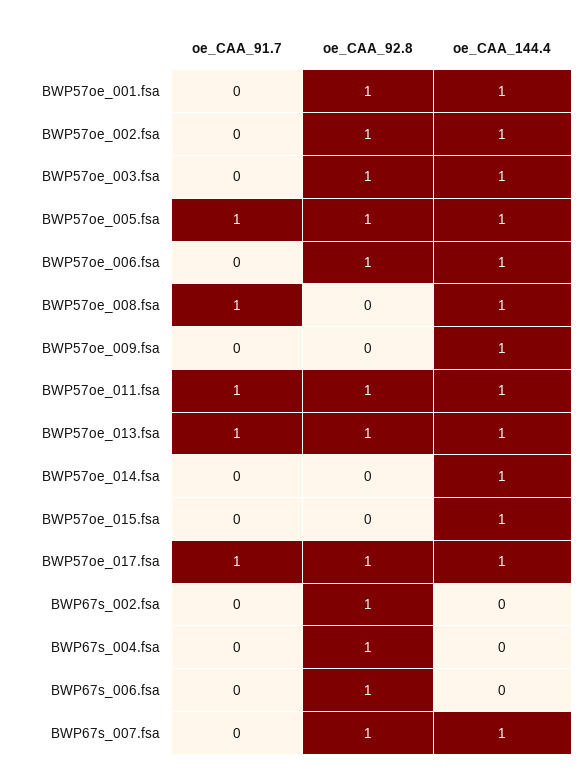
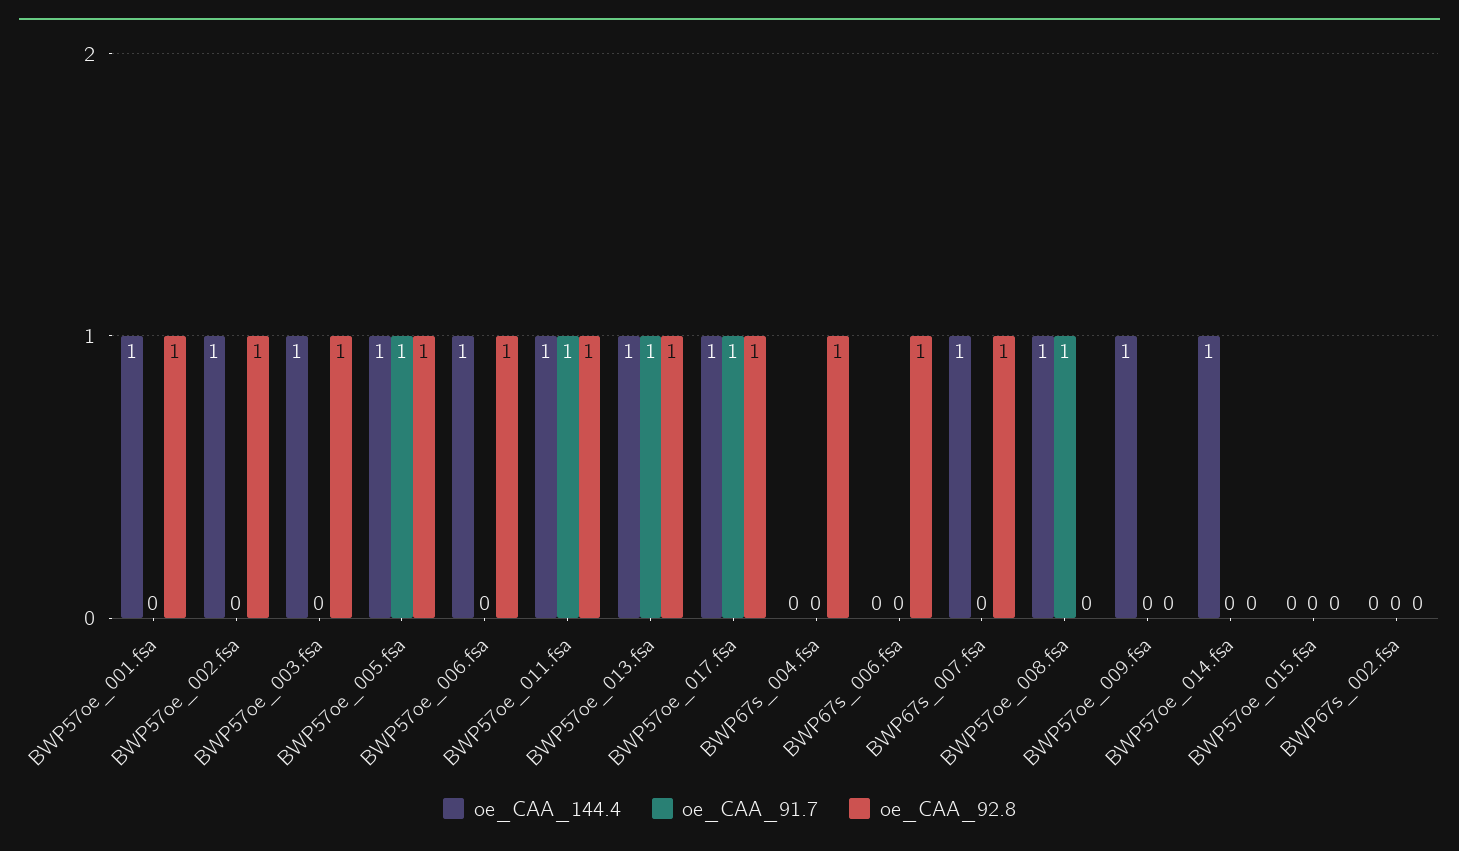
  {
    "oe_CAA_91.7": {
      "BWP57oe_001.fsa": 0,
      "BWP57oe_002.fsa": 0,
      "BWP57oe_003.fsa": 0,
      "BWP57oe_005.fsa": 1,
      "BWP57oe_006.fsa": 0,
      "BWP57oe_008.fsa": 1,
      "BWP57oe_009.fsa": 0,
      "BWP57oe_011.fsa": 1,
      "BWP57oe_013.fsa": 1,
      "BWP57oe_014.fsa": 0,
      "BWP57oe_015.fsa": 0,
      "BWP57oe_017.fsa": 1,
      "BWP67s_002.fsa": 0,
      "BWP67s_004.fsa": 0,
      "BWP67s_006.fsa": 0,
      "BWP67s_007.fsa": 0
    },
    "oe_CAA_92.8": {
      "BWP57oe_001.fsa": 1,
      "BWP57oe_002.fsa": 1,
      "BWP57oe_003.fsa": 1,
      "BWP57oe_005.fsa": 1,
      "BWP57oe_006.fsa": 1,
      "BWP57oe_008.fsa": 0,
      "BWP57oe_009.fsa": 0,
      "BWP57oe_011.fsa": 1,
      "BWP57oe_013.fsa": 1,
      "BWP57oe_014.fsa": 0,
      "BWP57oe_015.fsa": 0,
      "BWP57oe_017.fsa": 1,
-     "BWP67s_002.fsa": 1,
+     "BWP67s_002.fsa": 0,
      "BWP67s_004.fsa": 1,
      "BWP67s_006.fsa": 1,
      "BWP67s_007.fsa": 1
    },
    "oe_CAA_144.4": {
      "BWP57oe_001.fsa": 1,
      "BWP57oe_002.fsa": 1,
      "BWP57oe_003.fsa": 1,
      "BWP57oe_005.fsa": 1,
      "BWP57oe_006.fsa": 1,
      "BWP57oe_008.fsa": 1,
      "BWP57oe_009.fsa": 1,
      "BWP57oe_011.fsa": 1,
      "BWP57oe_013.fsa": 1,
      "BWP57oe_014.fsa": 1,
-     "BWP57oe_015.fsa": 1,
+     "BWP57oe_015.fsa": 0,
      "BWP57oe_017.fsa": 1,
      "BWP67s_002.fsa": 0,
      "BWP67s_004.fsa": 0,
      "BWP67s_006.fsa": 0,
      "BWP67s_007.fsa": 1
    }
  }

